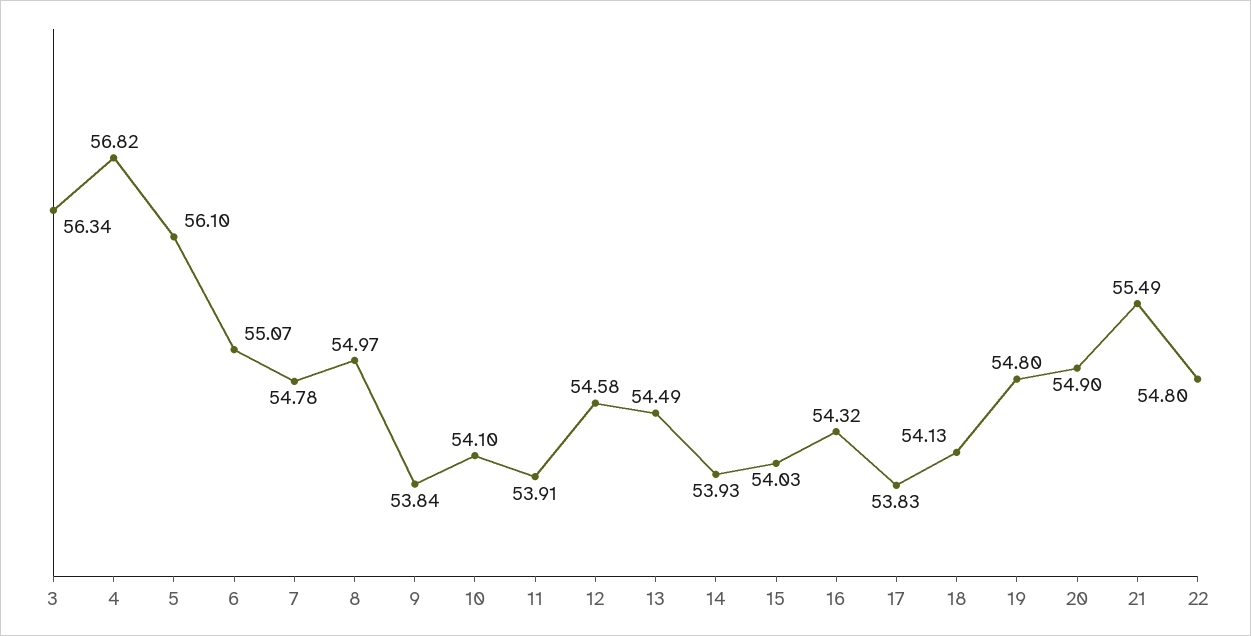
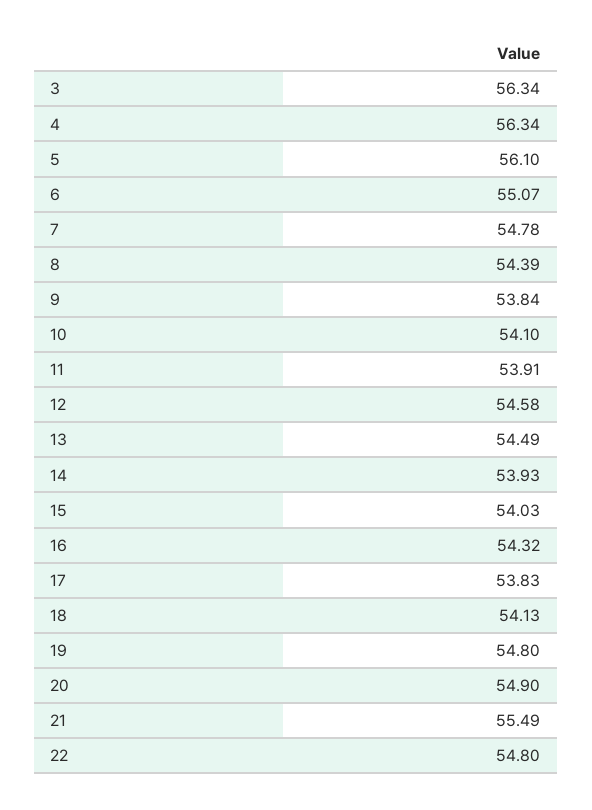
  {
    "3": 56.34,
-   "4": 56.82,
+   "4": 56.34,
    "5": 56.1,
    "6": 55.07,
    "7": 54.78,
-   "8": 54.97,
+   "8": 54.39,
    "9": 53.84,
    "10": 54.1,
    "11": 53.91,
    "12": 54.58,
    "13": 54.49,
    "14": 53.93,
    "15": 54.03,
    "16": 54.32,
    "17": 53.83,
    "18": 54.13,
    "19": 54.8,
    "20": 54.9,
    "21": 55.49,
    "22": 54.8
  }

